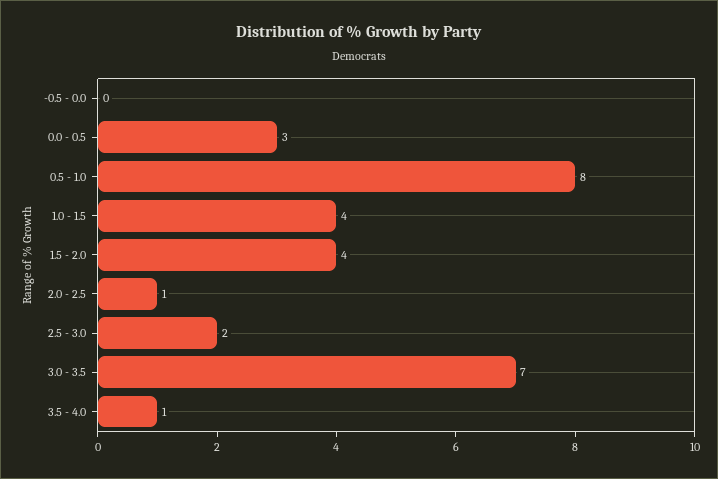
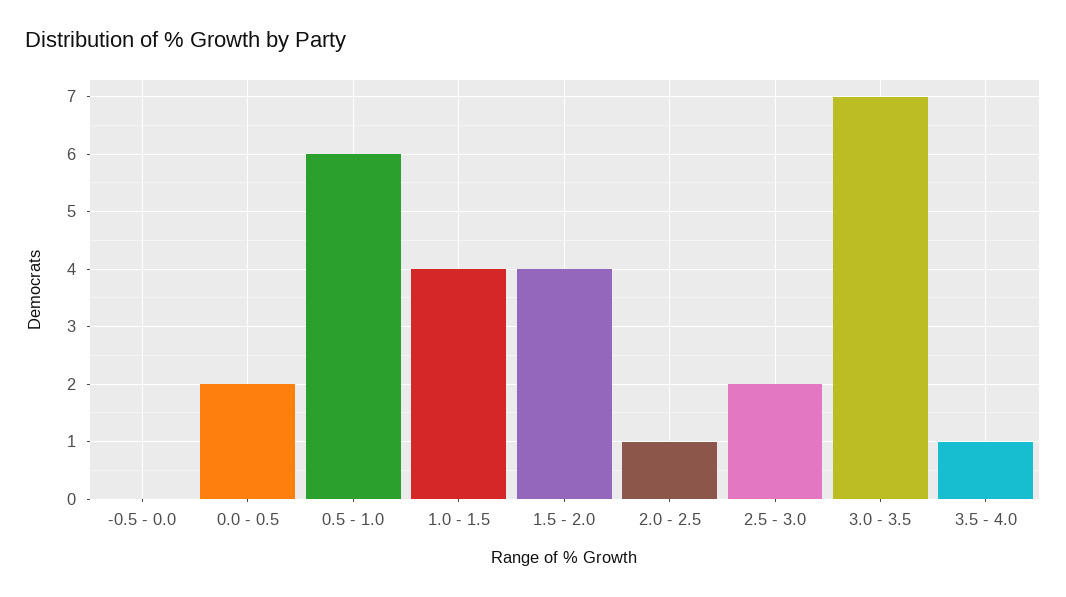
  {
    "-0.5 - 0.0": 0,
-   "0.0 - 0.5": 3,
+   "0.0 - 0.5": 2,
-   "0.5 - 1.0": 8,
+   "0.5 - 1.0": 6,
    "1.0 - 1.5": 4,
    "1.5 - 2.0": 4,
    "2.0 - 2.5": 1,
    "2.5 - 3.0": 2,
    "3.0 - 3.5": 7,
    "3.5 - 4.0": 1
  }

